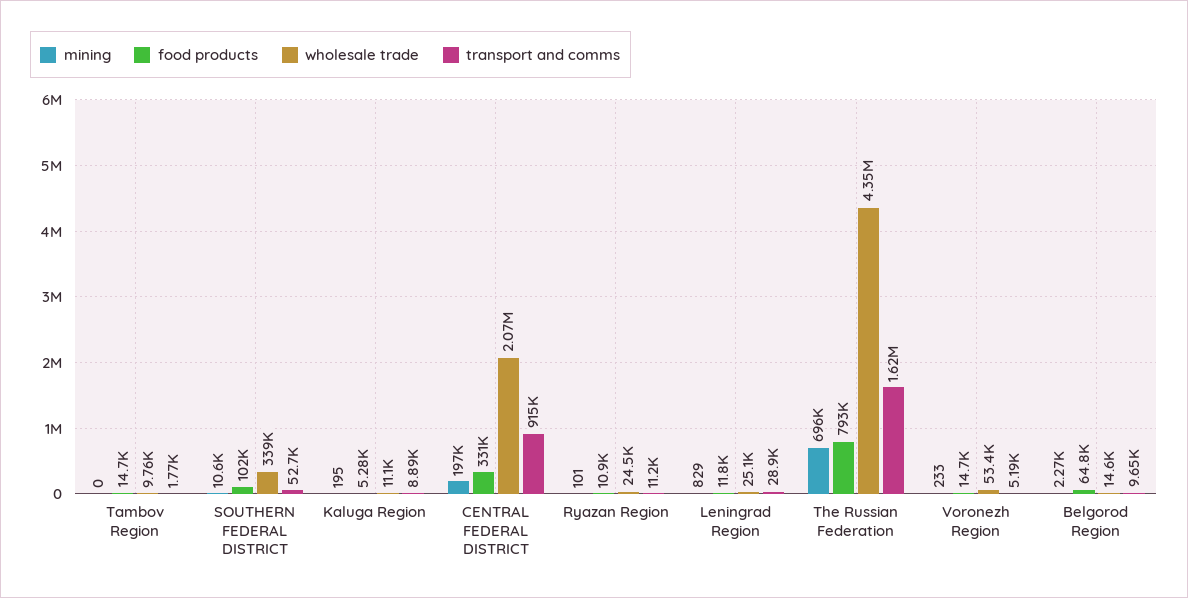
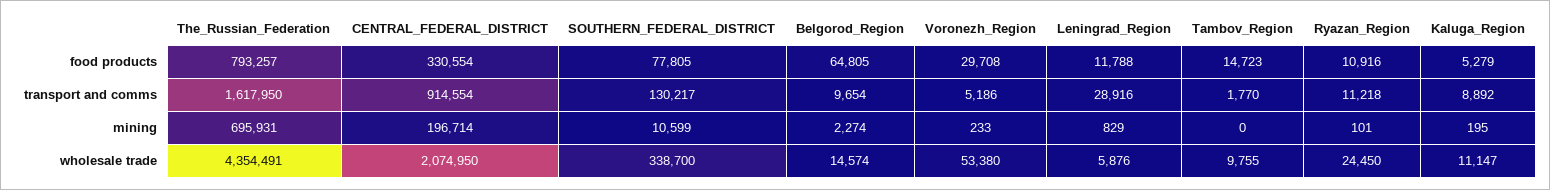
  {
    "mining": {
      "Tambov Region": 0,
      "SOUTHERN FEDERAL DISTRICT": 10599,
      "Kaluga Region": 195,
      "CENTRAL FEDERAL DISTRICT": 196714,
      "Ryazan Region": 101,
      "Leningrad Region": 829,
      "The Russian Federation": 695931,
      "Voronezh Region": 233,
      "Belgorod Region": 2274
    },
    "food products": {
      "Tambov Region": 14723,
-     "SOUTHERN FEDERAL DISTRICT": 102000,
+     "SOUTHERN FEDERAL DISTRICT": 77805,
      "Kaluga Region": 5279,
      "CENTRAL FEDERAL DISTRICT": 330554,
      "Ryazan Region": 10916,
      "Leningrad Region": 11788,
      "The Russian Federation": 793257,
-     "Voronezh Region": 14700,
+     "Voronezh Region": 29708,
      "Belgorod Region": 64805
    },
    "wholesale trade": {
      "Tambov Region": 9755,
      "SOUTHERN FEDERAL DISTRICT": 338700,
      "Kaluga Region": 11147,
      "CENTRAL FEDERAL DISTRICT": 2074950,
      "Ryazan Region": 24450,
-     "Leningrad Region": 25100,
+     "Leningrad Region": 5876,
      "The Russian Federation": 4354491,
      "Voronezh Region": 53380,
      "Belgorod Region": 14574
    },
    "transport and comms": {
      "Tambov Region": 1770,
-     "SOUTHERN FEDERAL DISTRICT": 52700,
+     "SOUTHERN FEDERAL DISTRICT": 130217,
      "Kaluga Region": 8892,
      "CENTRAL FEDERAL DISTRICT": 914554,
      "Ryazan Region": 11218,
      "Leningrad Region": 28916,
      "The Russian Federation": 1617950,
      "Voronezh Region": 5186,
      "Belgorod Region": 9654
    }
  }

